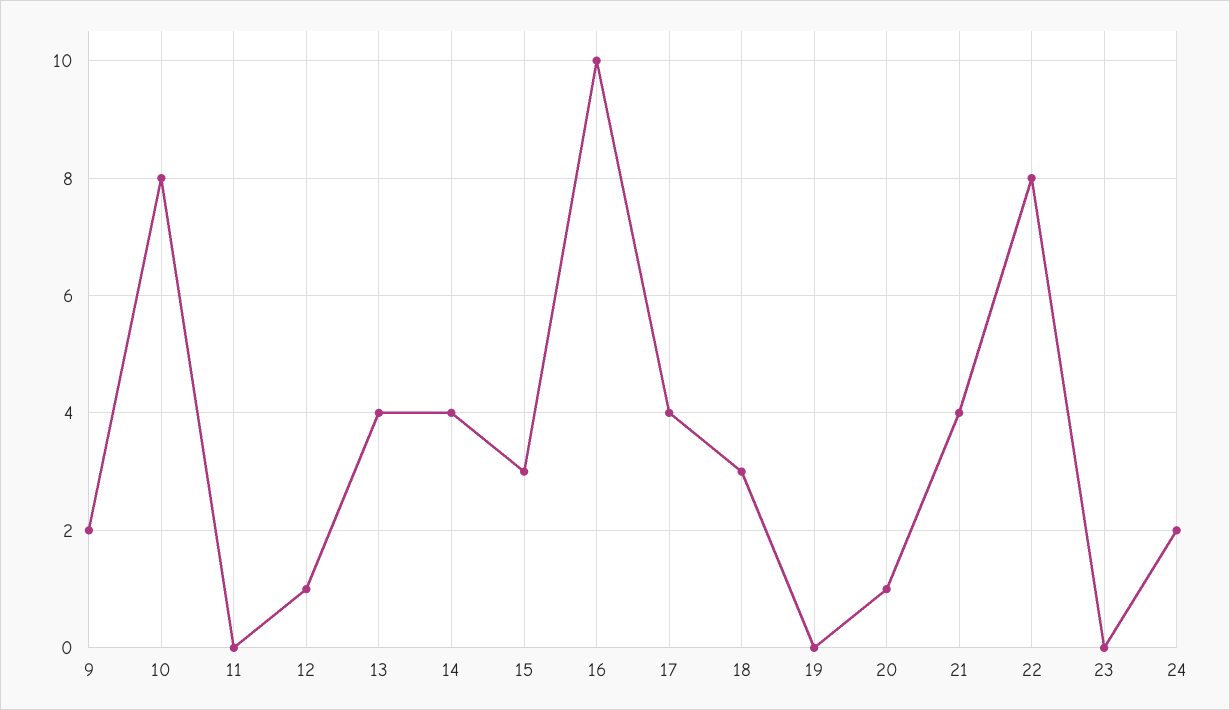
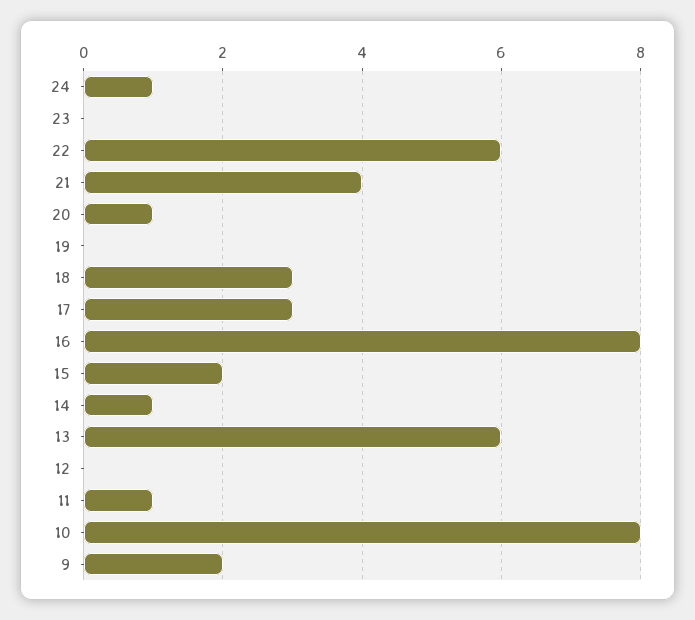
  {
    "9": 2,
    "10": 8,
-   "11": 0,
+   "11": 1,
-   "12": 1,
+   "12": 0,
-   "13": 4,
+   "13": 6,
-   "14": 4,
+   "14": 1,
-   "15": 3,
+   "15": 2,
-   "16": 10,
+   "16": 8,
-   "17": 4,
+   "17": 3,
    "18": 3,
    "19": 0,
    "20": 1,
    "21": 4,
-   "22": 8,
+   "22": 6,
    "23": 0,
-   "24": 2
+   "24": 1
  }

